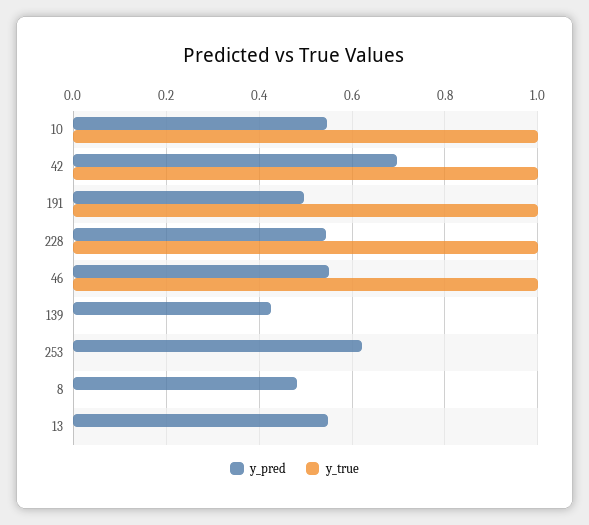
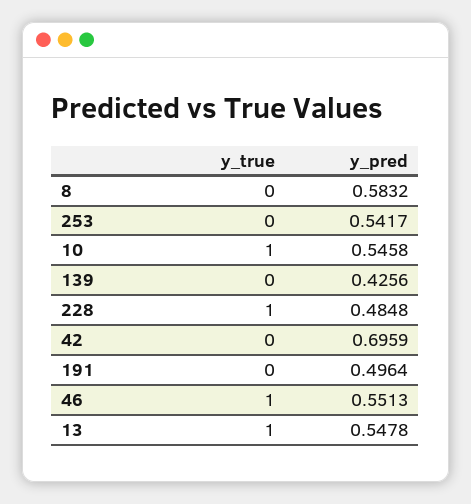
  {
    "y_pred": {
      "10": 0.5458,
      "42": 0.6959,
      "191": 0.4964,
-     "228": 0.54,
+     "228": 0.4848,
      "46": 0.5513,
      "139": 0.4256,
-     "253": 0.62,
+     "253": 0.5417,
-     "8": 0.48,
+     "8": 0.5832,
      "13": 0.5478
    },
    "y_true": {
      "10": 1,
-     "42": 1,
+     "42": 0,
-     "191": 1,
+     "191": 0,
      "228": 1,
      "46": 1,
      "139": 0,
      "253": 0,
      "8": 0,
-     "13": 0
+     "13": 1
    }
  }

